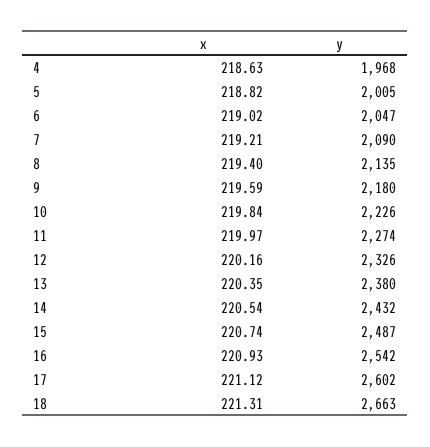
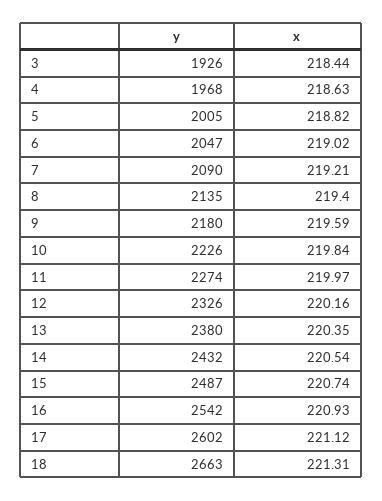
  {
    "x": {
      "4": 218.63,
      "5": 218.82,
      "6": 219.02,
      "7": 219.21,
      "8": 219.4,
      "9": 219.59,
      "10": 219.84,
      "11": 219.97,
      "12": 220.16,
      "13": 220.35,
      "14": 220.54,
      "15": 220.74,
      "16": 220.93,
      "17": 221.12,
-     "18": 221.31
+     "18": 221.31,
+     "3": 218.44
    },
    "y": {
      "4": 1968,
      "5": 2005,
      "6": 2047,
      "7": 2090,
      "8": 2135,
      "9": 2180,
      "10": 2226,
      "11": 2274,
      "12": 2326,
      "13": 2380,
      "14": 2432,
      "15": 2487,
      "16": 2542,
      "17": 2602,
-     "18": 2663
+     "18": 2663,
+     "3": 1926
    }
  }

